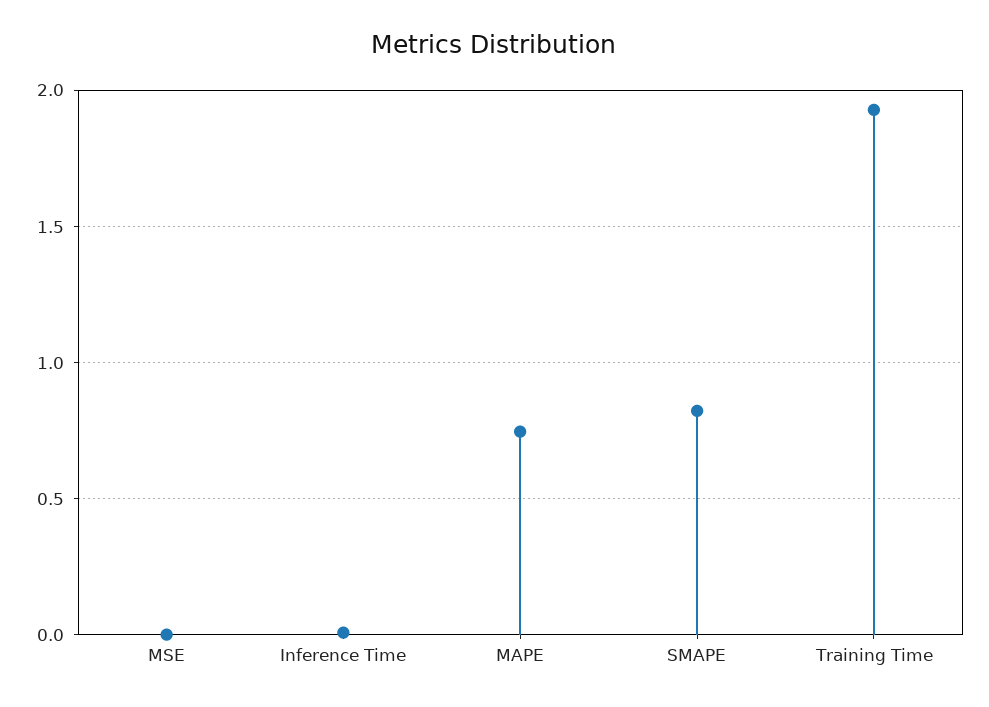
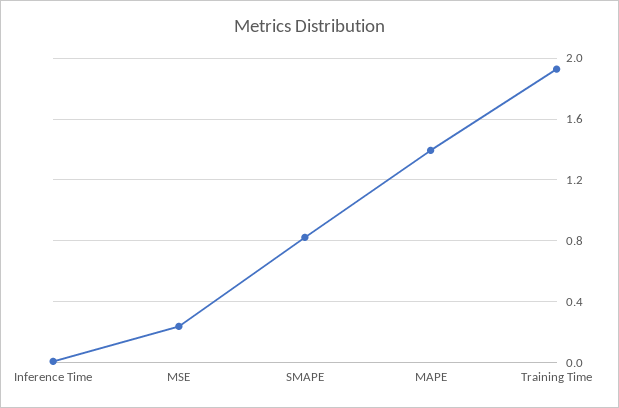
  {
-   "MSE": 0,
+   "MSE": 0.25,
    "Inference Time": 0,
-   "MAPE": 0.75,
+   "MAPE": 1.4,
    "SMAPE": 0.8,
    "Training Time": 1.95
  }

